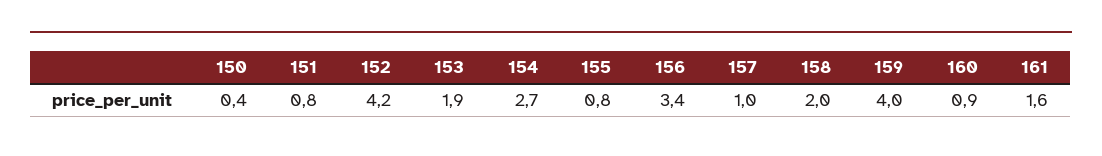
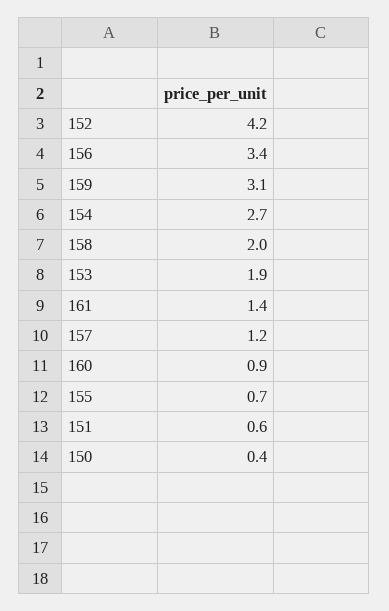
  {
    "150": 0.4,
-   "151": 0.8,
+   "151": 0.6,
    "152": 4.2,
    "153": 1.9,
    "154": 2.7,
-   "155": 0.8,
+   "155": 0.7,
    "156": 3.4,
-   "157": 1,
+   "157": 1.2,
    "158": 2,
-   "159": 4,
+   "159": 3.1,
    "160": 0.9,
-   "161": 1.6
+   "161": 1.4
  }

